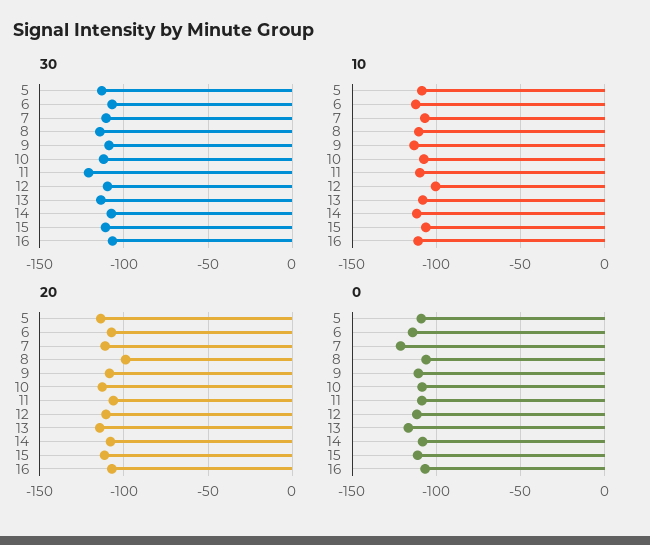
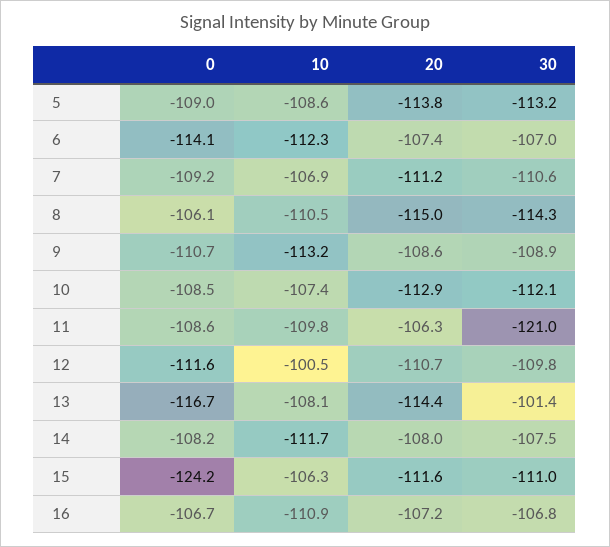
  {
    "30": {
      "5": -113.2,
      "6": -107,
      "7": -110.6,
      "8": -114.3,
      "9": -108.9,
      "10": -112.1,
      "11": -121,
      "12": -109.8,
-     "13": -115,
+     "13": -101.4,
      "14": -107.5,
      "15": -111,
      "16": -106.8
    },
    "10": {
      "5": -108.6,
      "6": -112.3,
      "7": -106.9,
      "8": -110.5,
      "9": -113.2,
      "10": -107.4,
      "11": -109.8,
      "12": -100.5,
      "13": -108.1,
      "14": -111.7,
      "15": -106.3,
      "16": -110.9
    },
    "20": {
      "5": -113.8,
      "6": -107.4,
      "7": -111.2,
-     "8": -100,
+     "8": -115,
      "9": -108.6,
      "10": -112.9,
      "11": -106.3,
      "12": -110.7,
      "13": -114.4,
      "14": -108,
      "15": -111.6,
      "16": -107.2
    },
    "0": {
      "5": -109,
      "6": -114.1,
-     "7": -120,
+     "7": -109.2,
      "8": -106.1,
      "9": -110.7,
      "10": -108.5,
      "11": -108.6,
      "12": -111.6,
      "13": -116.7,
      "14": -108.2,
-     "15": -110,
+     "15": -124.2,
      "16": -106.7
    }
  }

